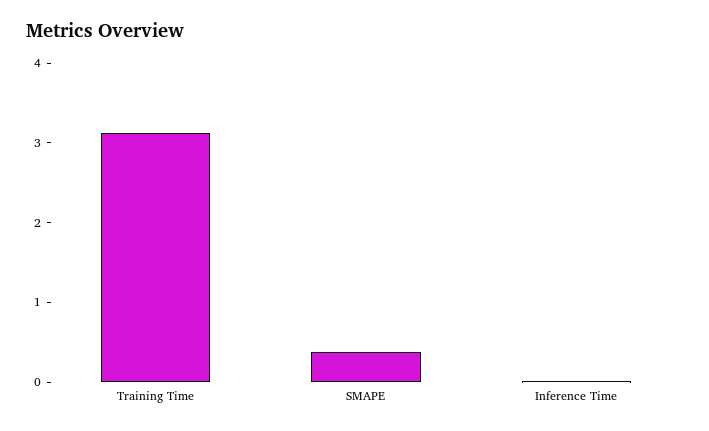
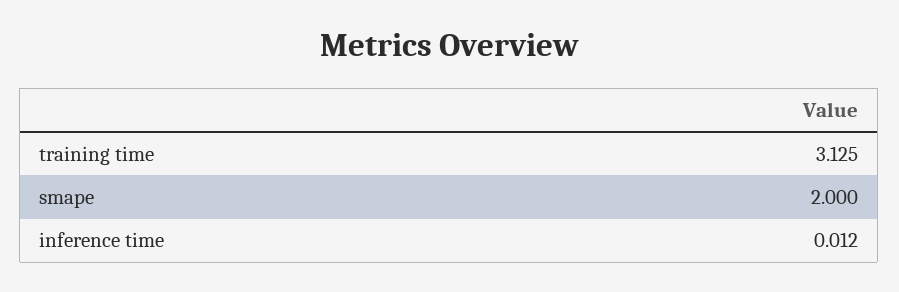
  {
    "Training Time": 3.125,
-   "SMAPE": 0.4,
+   "SMAPE": 2,
    "Inference Time": 0.012
  }

